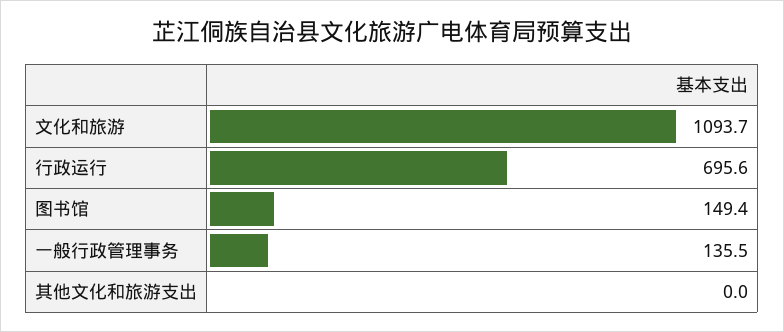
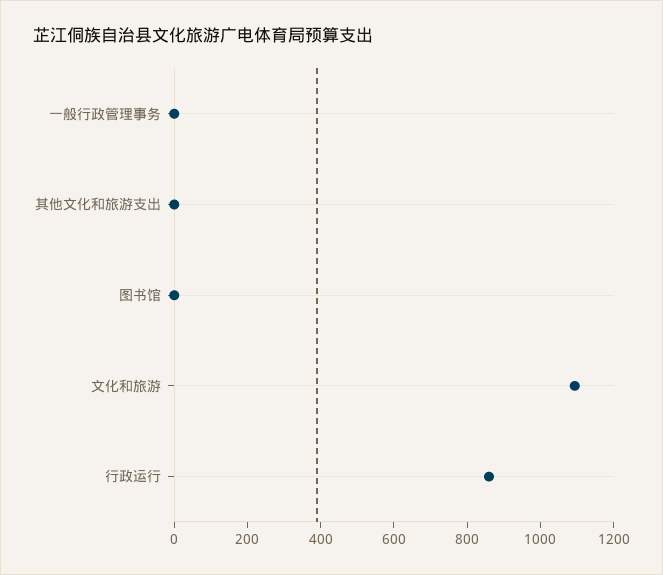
  {
    "文化和旅游": 1093.7,
-   "行政运行": 695.6,
+   "行政运行": 850,
-   "图书馆": 149.4,
+   "图书馆": 0,
-   "一般行政管理事务": 135.5,
+   "一般行政管理事务": 0,
    "其他文化和旅游支出": 0
  }

